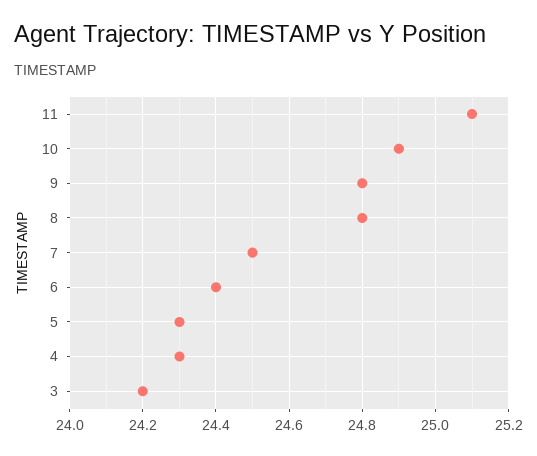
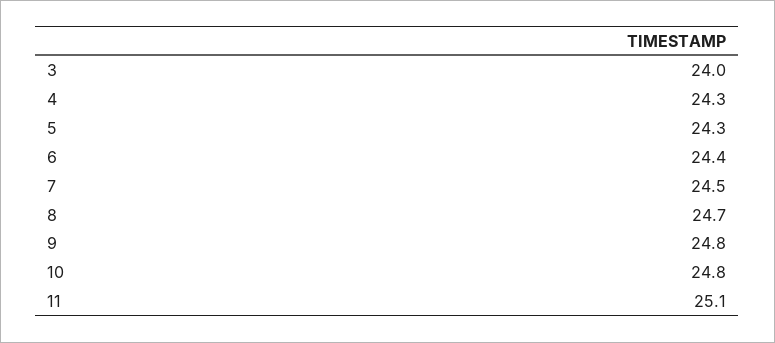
  {
    "11": 25.1,
-   "10": 24.9,
+   "10": 24.8,
    "9": 24.8,
-   "8": 24.8,
+   "8": 24.7,
    "7": 24.5,
    "6": 24.4,
    "5": 24.3,
    "4": 24.3,
-   "3": 24.2
+   "3": 24
  }

